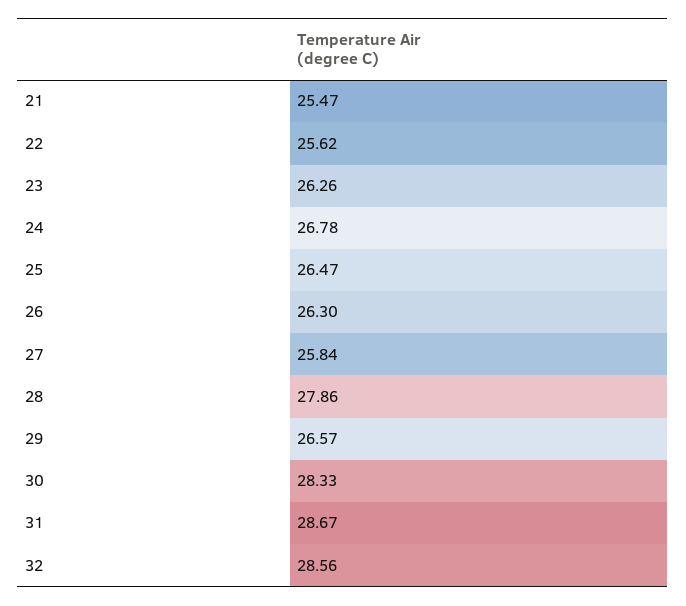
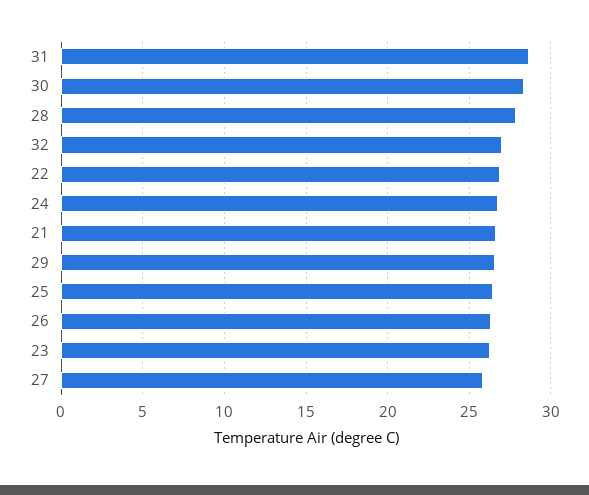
  {
-   "21": 25.47,
+   "21": 26.5,
-   "22": 25.62,
+   "22": 27,
    "23": 26.26,
    "24": 26.78,
    "25": 26.47,
    "26": 26.3,
    "27": 25.84,
    "28": 27.86,
    "29": 26.57,
    "30": 28.33,
    "31": 28.67,
-   "32": 28.56
+   "32": 27
  }

